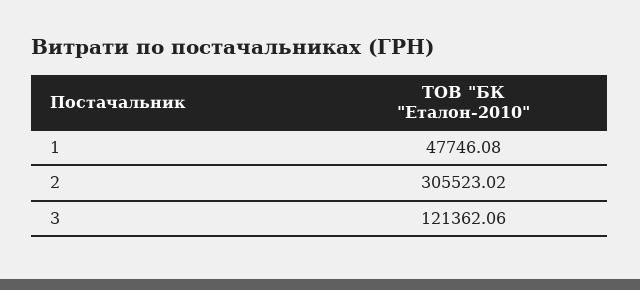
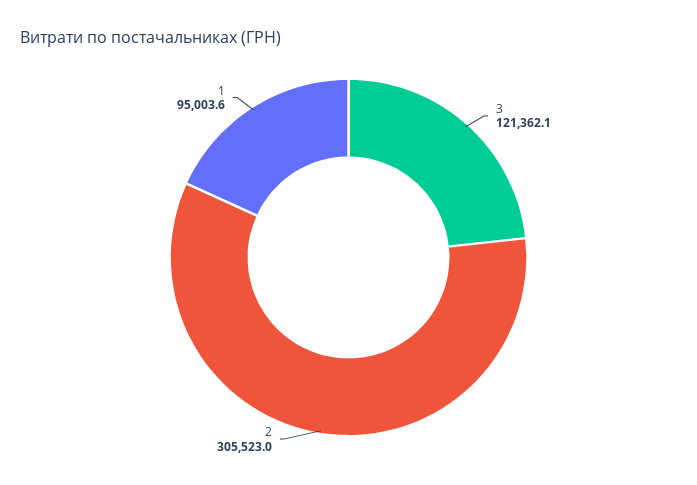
  {
-   "1": 47746.08,
+   "1": 95003.6,
    "2": 305523.02,
    "3": 121362.06
  }

